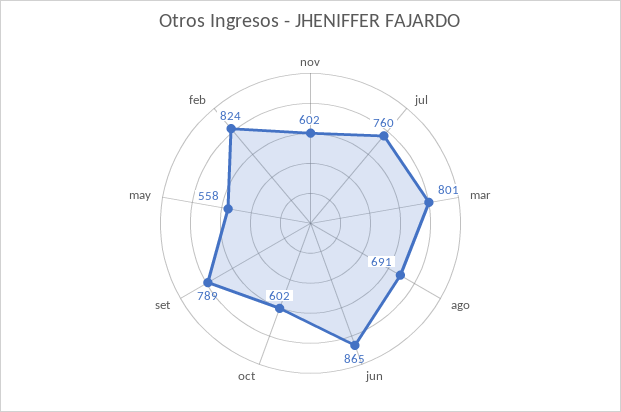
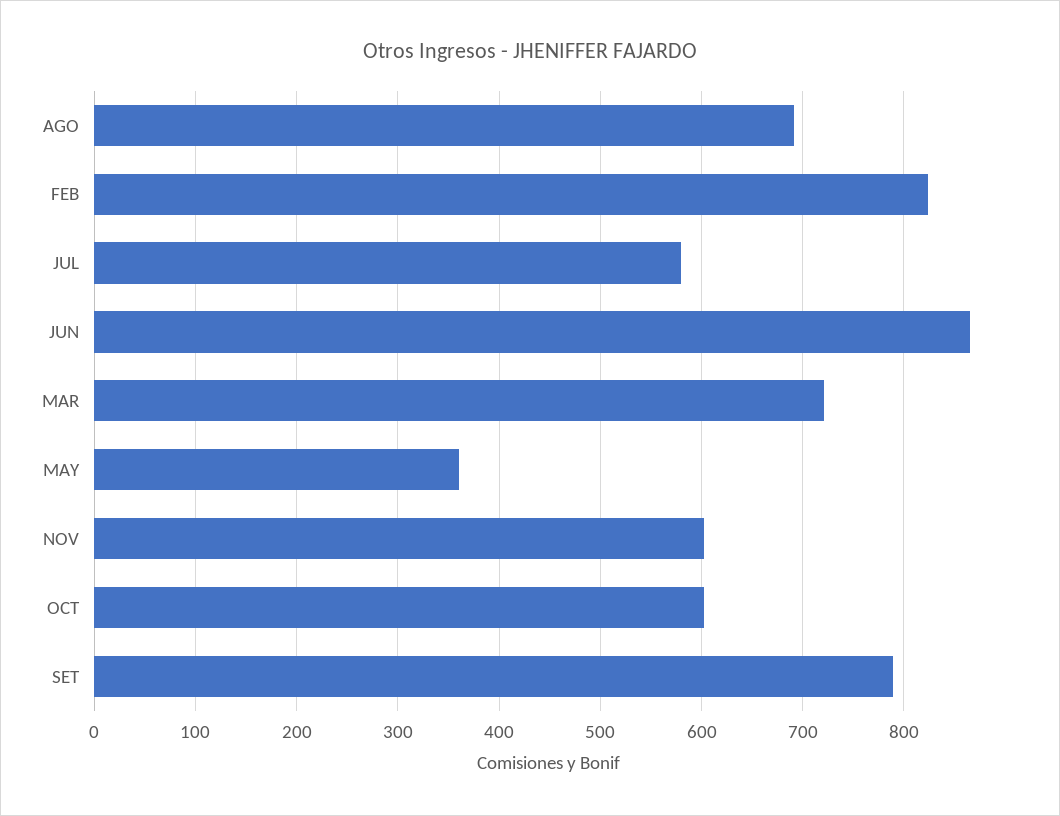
  {
    "nov": 602,
-   "jul": 760,
+   "jul": 580,
-   "mar": 801,
+   "mar": 720,
    "ago": 691,
    "jun": 865,
    "oct": 602,
    "set": 789,
-   "may": 558,
+   "may": 360,
    "feb": 824
  }

